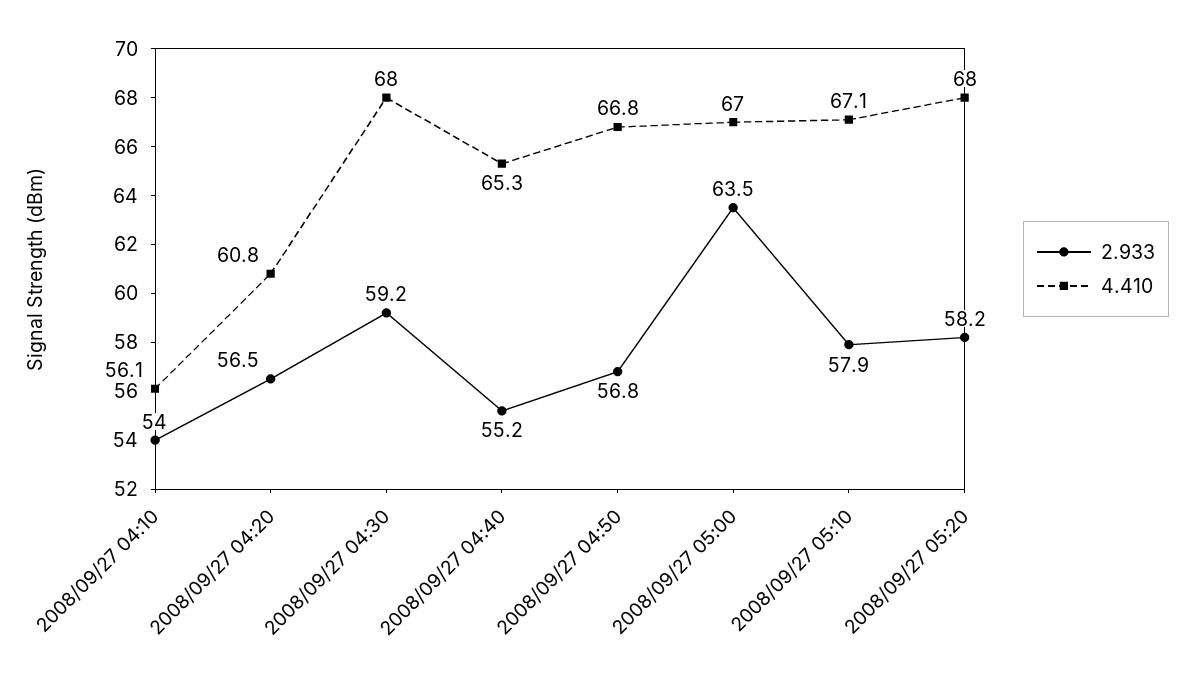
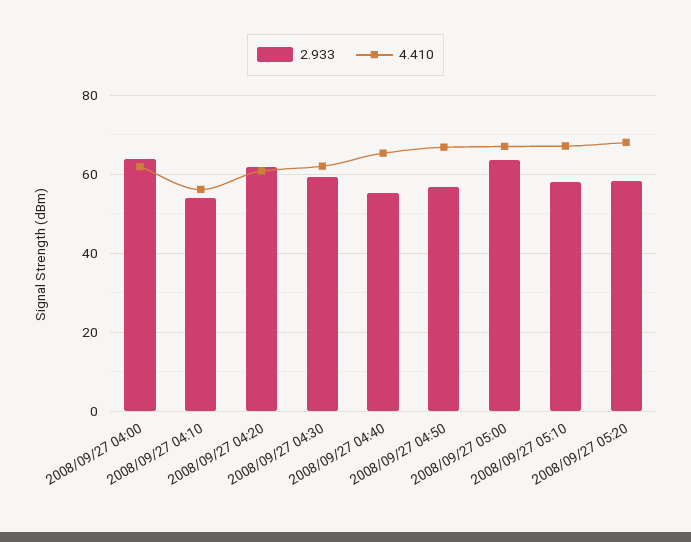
  {
    "2.933": {
      "2008/09/27 04:10": 54,
-     "2008/09/27 04:20": 56.5,
+     "2008/09/27 04:20": 62,
      "2008/09/27 04:30": 59.2,
      "2008/09/27 04:40": 55.2,
      "2008/09/27 04:50": 56.8,
      "2008/09/27 05:00": 63.5,
      "2008/09/27 05:10": 57.9,
-     "2008/09/27 05:20": 58.2
+     "2008/09/27 05:20": 58.2,
+     "2008/09/27 04:00": 64
    },
    "4.410": {
      "2008/09/27 04:10": 56.1,
      "2008/09/27 04:20": 60.8,
-     "2008/09/27 04:30": 68,
+     "2008/09/27 04:30": 62,
      "2008/09/27 04:40": 65.3,
      "2008/09/27 04:50": 66.8,
      "2008/09/27 05:00": 67,
      "2008/09/27 05:10": 67.1,
-     "2008/09/27 05:20": 68
+     "2008/09/27 05:20": 68,
+     "2008/09/27 04:00": 62
    }
  }

